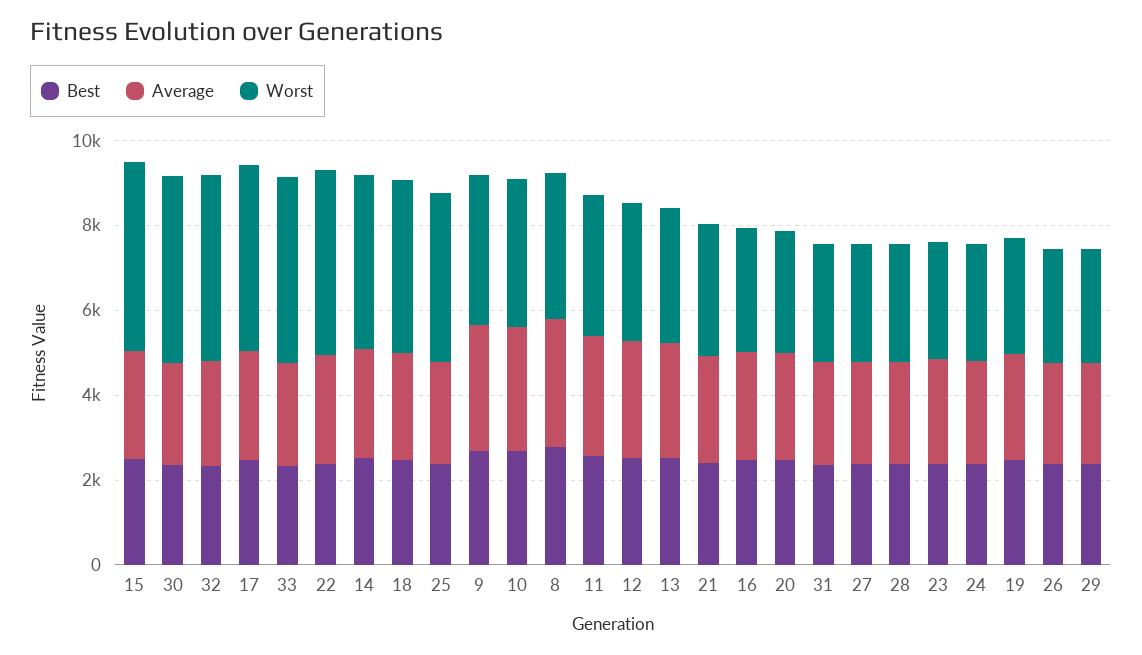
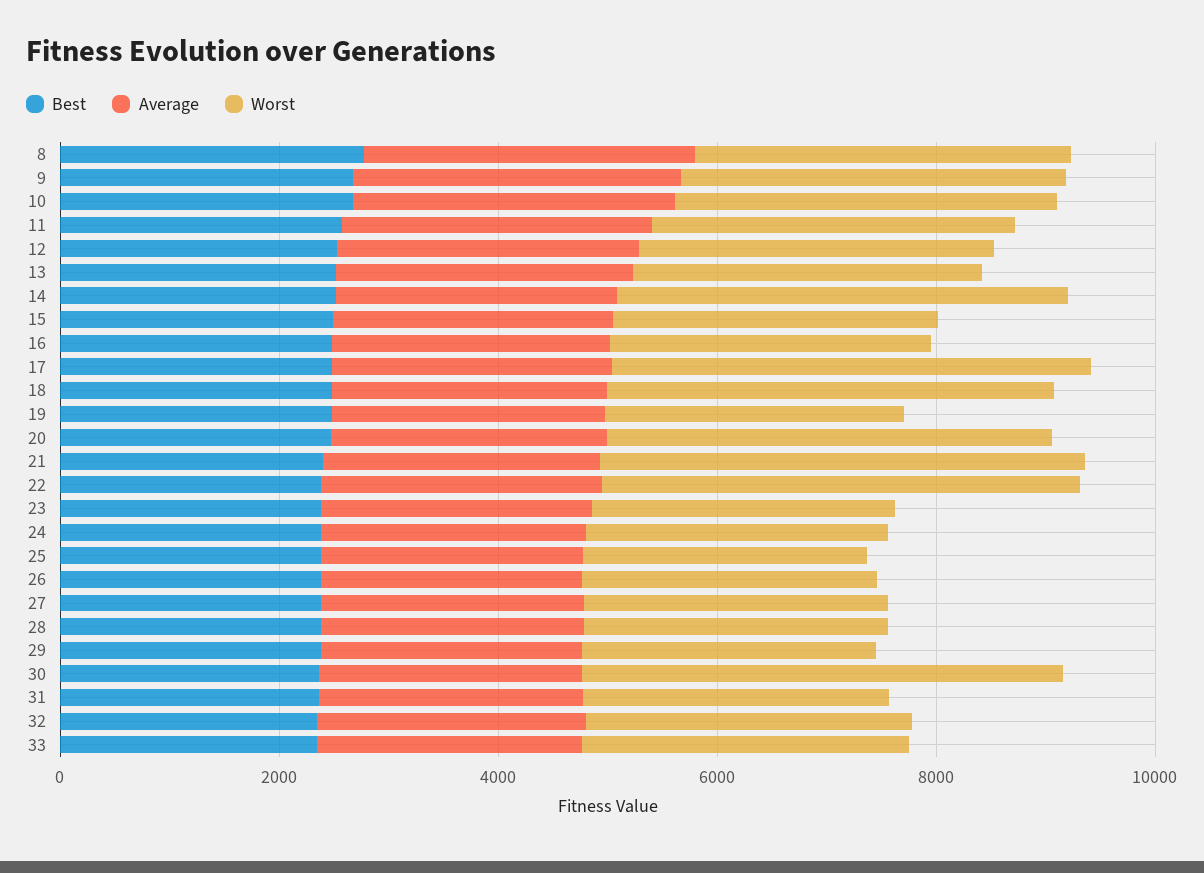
  {
    "Best": {
      "15": 2500,
      "30": 2500,
      "32": 2500,
      "17": 2500,
      "33": 2500,
      "22": 2500,
      "14": 2500,
      "18": 2500,
      "25": 2500,
      "9": 2500,
      "10": 2500,
      "8": 3000,
      "11": 2500,
      "12": 2500,
      "13": 2500,
      "21": 2500,
      "16": 2500,
      "20": 2500,
      "31": 2500,
      "27": 2500,
      "28": 2500,
      "23": 2500,
      "24": 2500,
      "19": 2500,
      "26": 2500,
      "29": 2500
    },
    "Average": {
      "15": 2500,
      "30": 2500,
      "32": 2500,
      "17": 2500,
      "33": 2500,
      "22": 2500,
      "14": 2500,
      "18": 2500,
      "25": 2500,
      "9": 3000,
      "10": 3000,
      "8": 3000,
      "11": 3000,
      "12": 3000,
      "13": 2500,
      "21": 2500,
      "16": 2500,
      "20": 2500,
      "31": 2500,
      "27": 2500,
      "28": 2500,
      "23": 2500,
      "24": 2500,
      "19": 2500,
      "26": 2500,
      "29": 2500
    },
    "Worst": {
-     "15": 4500,
+     "15": 3000,
      "30": 4500,
-     "32": 4500,
+     "32": 3000,
      "17": 4500,
-     "33": 4500,
+     "33": 3000,
      "22": 4500,
      "14": 4000,
      "18": 4000,
-     "25": 4000,
+     "25": 2500,
      "9": 3500,
      "10": 3500,
      "8": 3500,
      "11": 3500,
      "12": 3000,
      "13": 3000,
-     "21": 3000,
+     "21": 4500,
      "16": 3000,
-     "20": 3000,
+     "20": 4000,
      "31": 3000,
      "27": 3000,
      "28": 3000,
      "23": 3000,
      "24": 3000,
      "19": 2500,
      "26": 2500,
      "29": 2500
    }
  }

